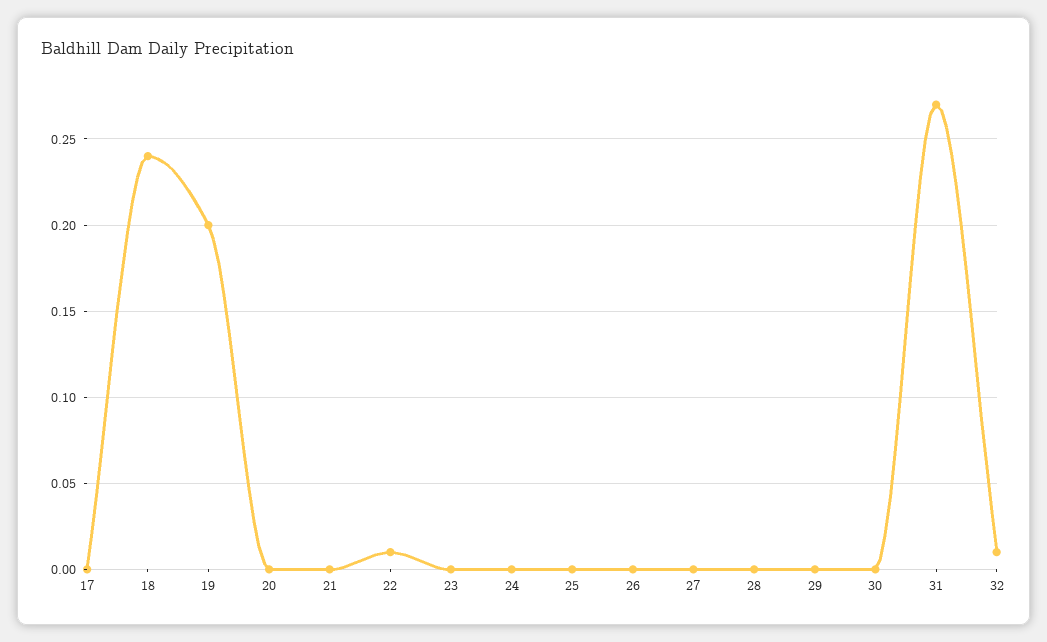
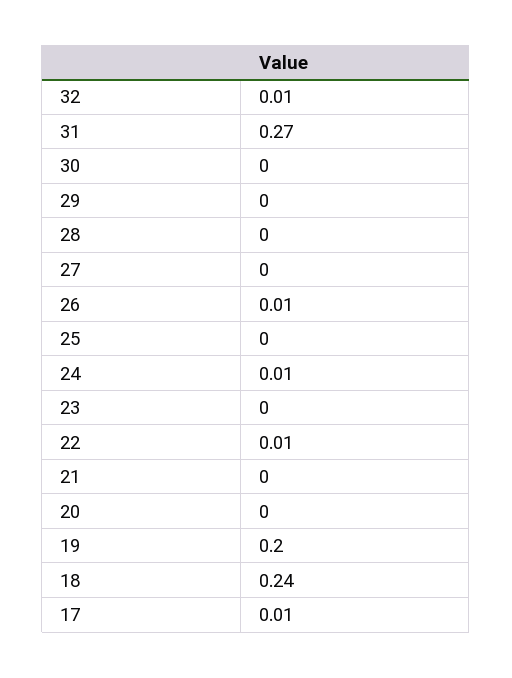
  {
-   "17": 0,
+   "17": 0.01,
    "18": 0.24,
    "19": 0.2,
    "20": 0,
    "21": 0,
    "22": 0.01,
    "23": 0,
-   "24": 0,
+   "24": 0.01,
    "25": 0,
-   "26": 0,
+   "26": 0.01,
    "27": 0,
    "28": 0,
    "29": 0,
    "30": 0,
    "31": 0.27,
    "32": 0.01
  }

